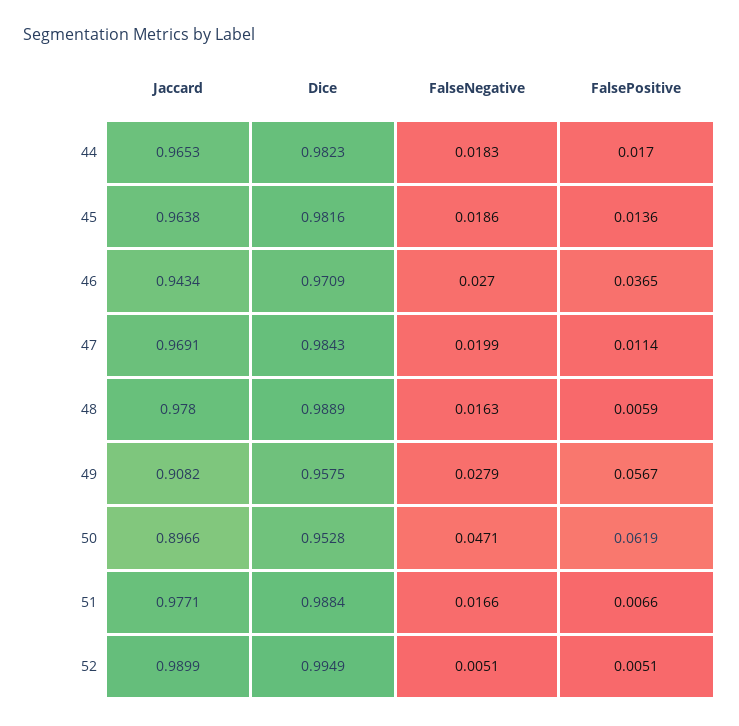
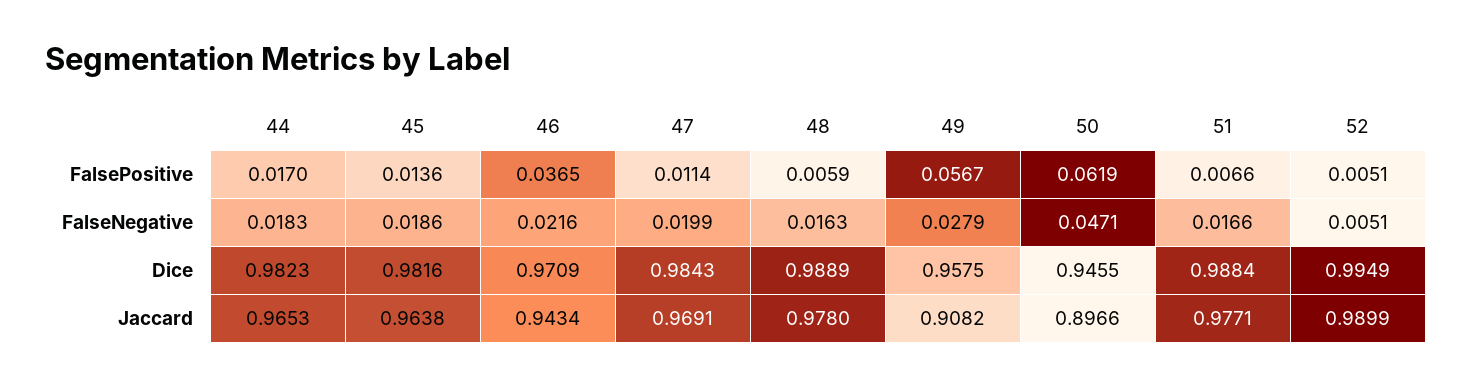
  {
    "Jaccard": {
      "44": 0.9653,
      "45": 0.9638,
      "46": 0.9434,
      "47": 0.9691,
      "48": 0.978,
      "49": 0.9082,
      "50": 0.8966,
      "51": 0.9771,
      "52": 0.9899
    },
    "Dice": {
      "44": 0.9823,
      "45": 0.9816,
      "46": 0.9709,
      "47": 0.9843,
      "48": 0.9889,
      "49": 0.9575,
-     "50": 0.9528,
+     "50": 0.9455,
      "51": 0.9884,
      "52": 0.9949
    },
    "FalseNegative": {
      "44": 0.0183,
      "45": 0.0186,
-     "46": 0.027,
+     "46": 0.0216,
      "47": 0.0199,
      "48": 0.0163,
      "49": 0.0279,
      "50": 0.0471,
      "51": 0.0166,
      "52": 0.0051
    },
    "FalsePositive": {
      "44": 0.017,
      "45": 0.0136,
      "46": 0.0365,
      "47": 0.0114,
      "48": 0.0059,
      "49": 0.0567,
      "50": 0.0619,
      "51": 0.0066,
      "52": 0.0051
    }
  }

